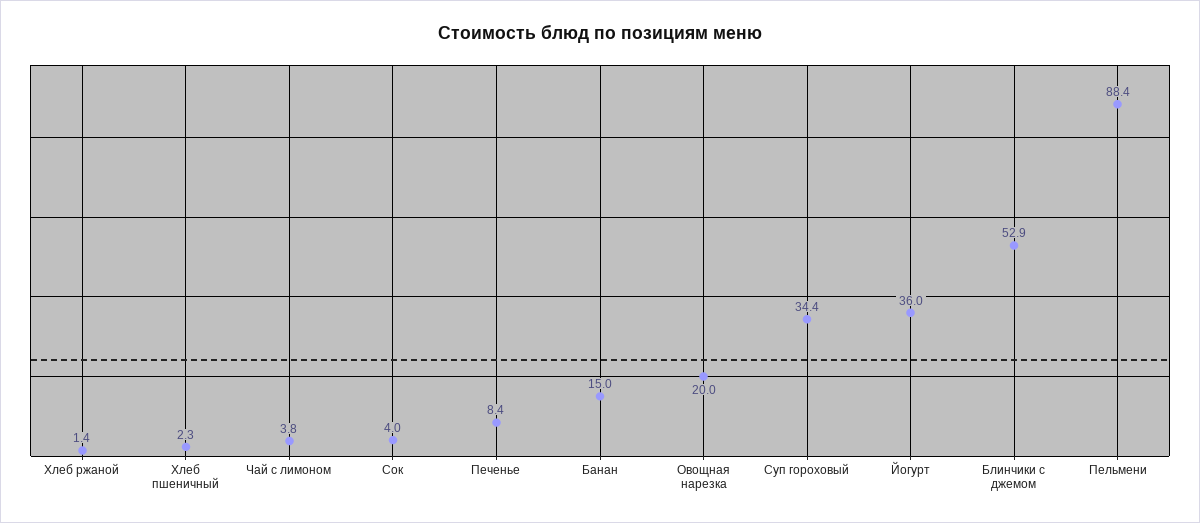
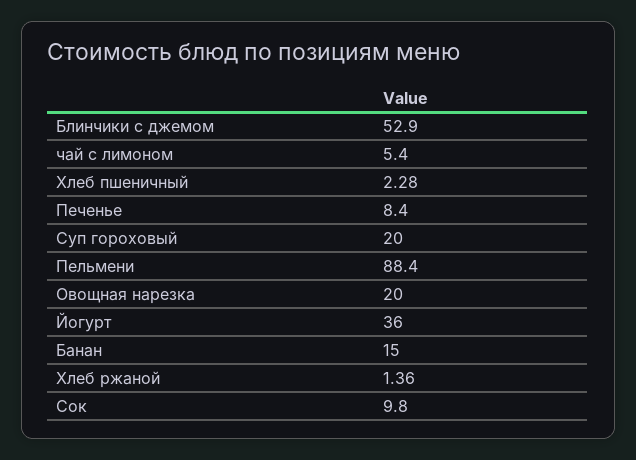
  {
    "Хлеб ржаной": 1.36,
    "Хлеб пшеничный": 2.28,
-   "Чай с лимоном": 3.8,
+   "Чай с лимоном": 5.4,
-   "Сок": 4,
+   "Сок": 9.8,
    "Печенье": 8.4,
    "Банан": 15,
    "Овощная нарезка": 20,
-   "Суп гороховый": 34.4,
+   "Суп гороховый": 20,
    "Йогурт": 36,
    "Блинчики с джемом": 52.9,
    "Пельмени": 88.4
  }

